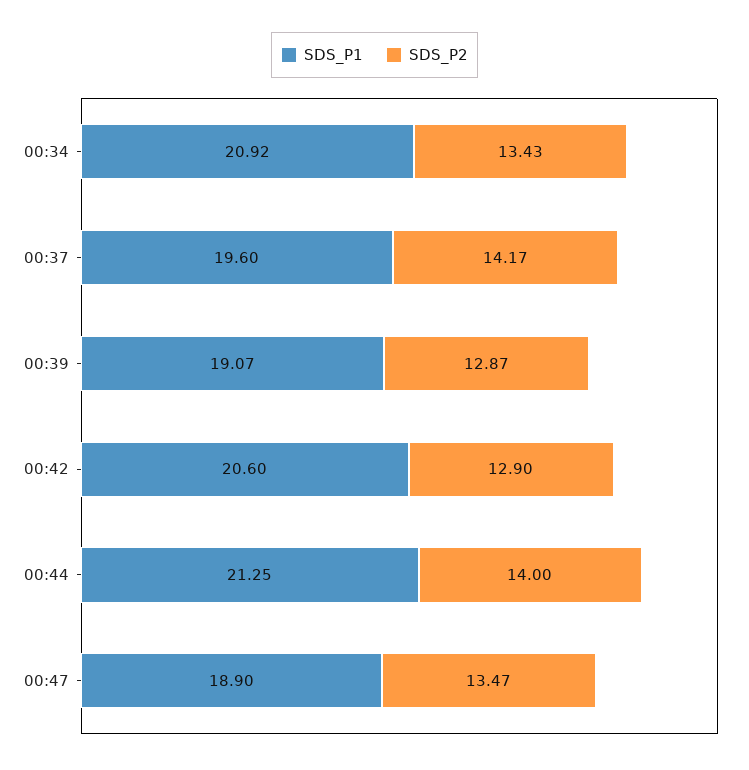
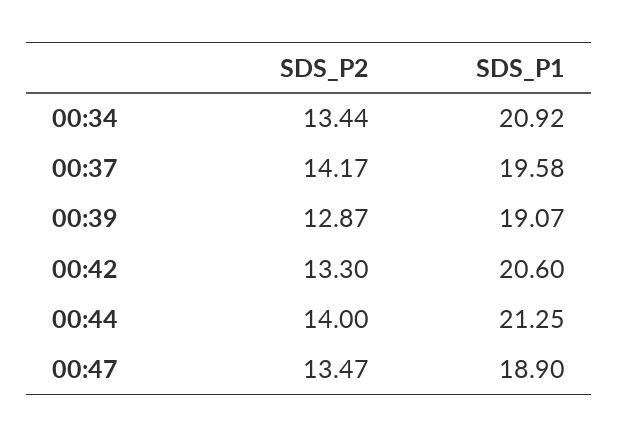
  {
    "SDS_P1": {
      "00:34": 20.92,
-     "00:37": 19.6,
+     "00:37": 19.58,
      "00:39": 19.07,
      "00:42": 20.6,
      "00:44": 21.25,
      "00:47": 18.9
    },
    "SDS_P2": {
-     "00:34": 13.43,
+     "00:34": 13.44,
      "00:37": 14.17,
      "00:39": 12.87,
-     "00:42": 12.9,
+     "00:42": 13.3,
      "00:44": 14,
      "00:47": 13.47
    }
  }

